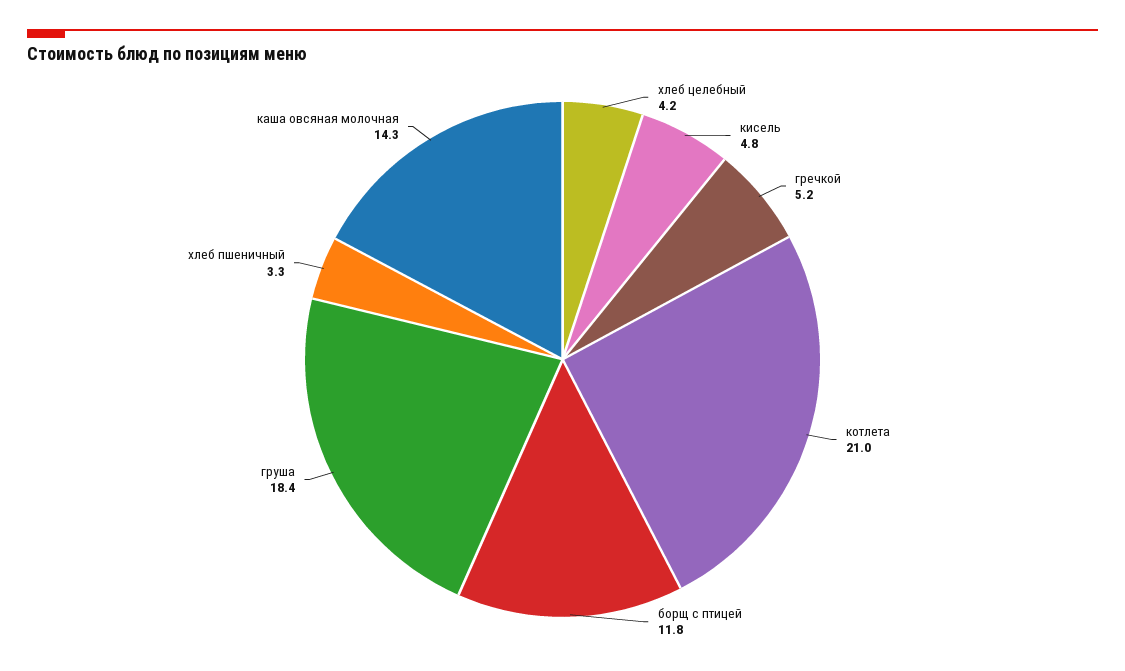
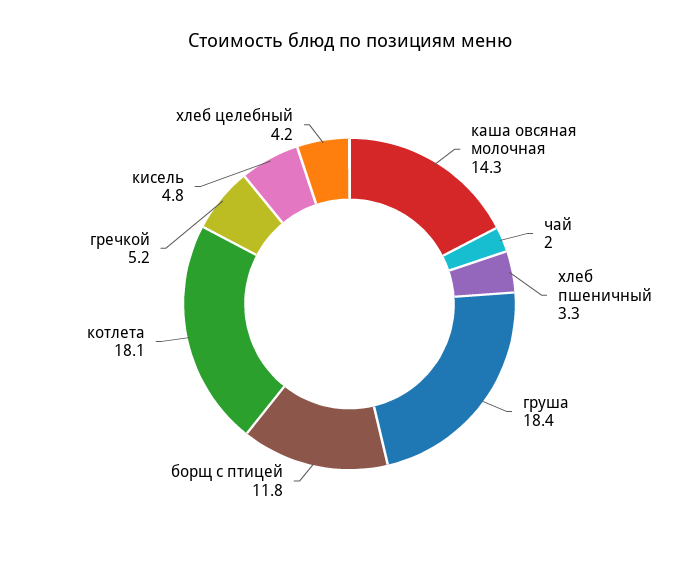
  {
    "хлеб целебный": 4.2,
    "кисель": 4.8,
    "гречкой": 5.2,
-   "котлета": 21,
+   "котлета": 18.1,
    "борщ с птицей": 11.8,
    "груша": 18.4,
    "хлеб пшеничный": 3.3,
-   "каша овсяная молочная": 14.3
+   "каша овсяная молочная": 14.3,
+   "чай": 2
  }

